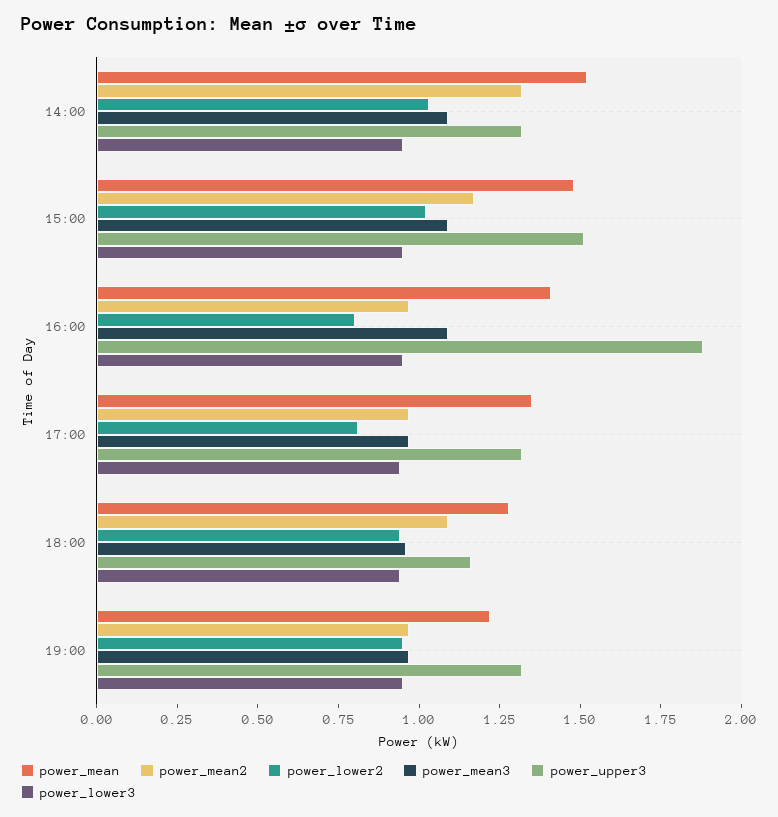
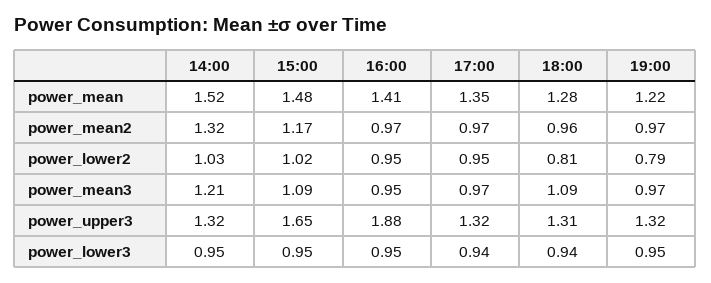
  {
    "power_mean": {
      "14:00": 1.52,
      "15:00": 1.48,
      "16:00": 1.41,
      "17:00": 1.35,
      "18:00": 1.28,
      "19:00": 1.22
    },
    "power_mean2": {
      "14:00": 1.32,
      "15:00": 1.17,
      "16:00": 0.97,
      "17:00": 0.97,
-     "18:00": 1.1,
+     "18:00": 0.96,
      "19:00": 0.97
    },
    "power_lower2": {
      "14:00": 1.03,
      "15:00": 1.02,
-     "16:00": 0.8,
+     "16:00": 0.95,
-     "17:00": 0.8,
+     "17:00": 0.95,
-     "18:00": 0.95,
+     "18:00": 0.81,
-     "19:00": 0.95
+     "19:00": 0.79
    },
    "power_mean3": {
-     "14:00": 1.1,
+     "14:00": 1.21,
      "15:00": 1.09,
-     "16:00": 1.1,
+     "16:00": 0.95,
      "17:00": 0.97,
-     "18:00": 0.95,
+     "18:00": 1.09,
      "19:00": 0.97
    },
    "power_upper3": {
      "14:00": 1.32,
-     "15:00": 1.5,
+     "15:00": 1.65,
      "16:00": 1.88,
      "17:00": 1.32,
-     "18:00": 1.15,
+     "18:00": 1.31,
      "19:00": 1.32
    },
    "power_lower3": {
      "14:00": 0.95,
      "15:00": 0.95,
      "16:00": 0.95,
      "17:00": 0.94,
      "18:00": 0.94,
      "19:00": 0.95
    }
  }

